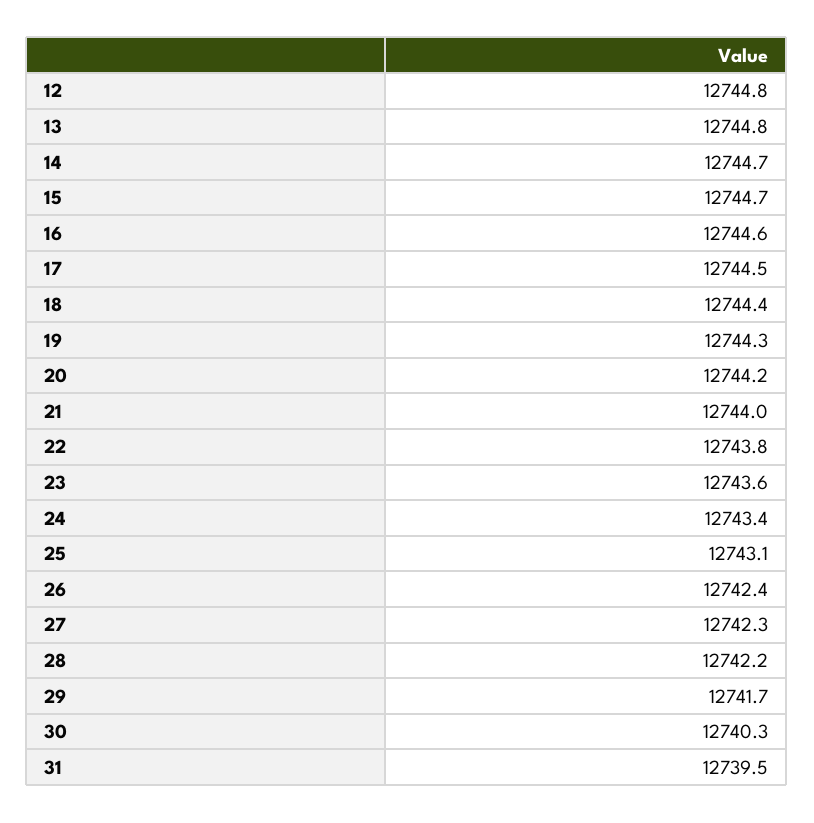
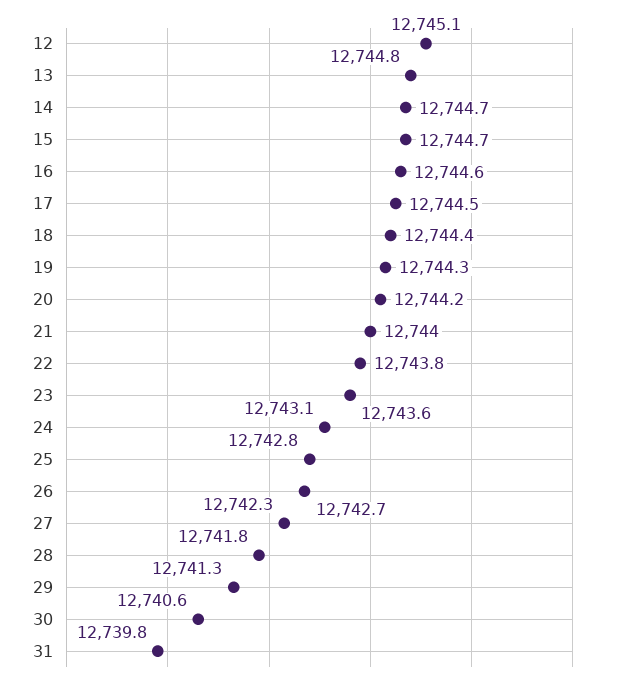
  {
-   "12": 12744.8,
+   "12": 12745.1,
    "13": 12744.8,
    "14": 12744.7,
    "15": 12744.7,
    "16": 12744.6,
    "17": 12744.5,
    "18": 12744.4,
    "19": 12744.3,
    "20": 12744.2,
    "21": 12744,
    "22": 12743.8,
    "23": 12743.6,
-   "24": 12743.4,
+   "24": 12743.1,
-   "25": 12743.1,
+   "25": 12742.8,
-   "26": 12742.4,
+   "26": 12742.7,
    "27": 12742.3,
-   "28": 12742.2,
+   "28": 12741.8,
-   "29": 12741.7,
+   "29": 12741.3,
-   "30": 12740.3,
+   "30": 12740.6,
-   "31": 12739.5
+   "31": 12739.8
  }

